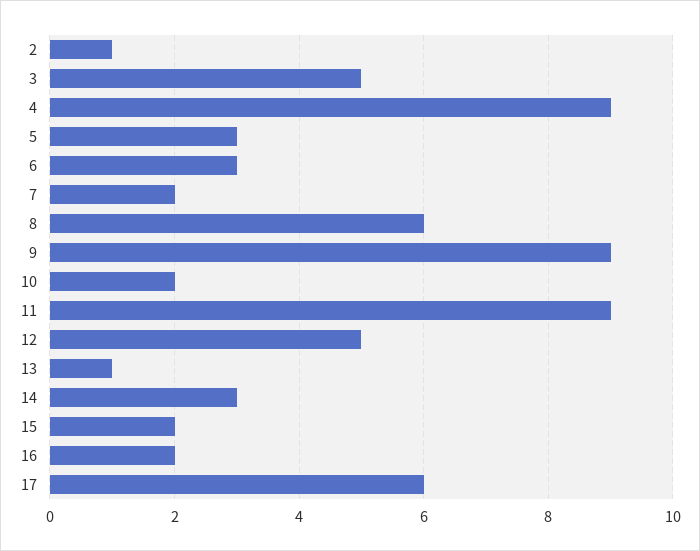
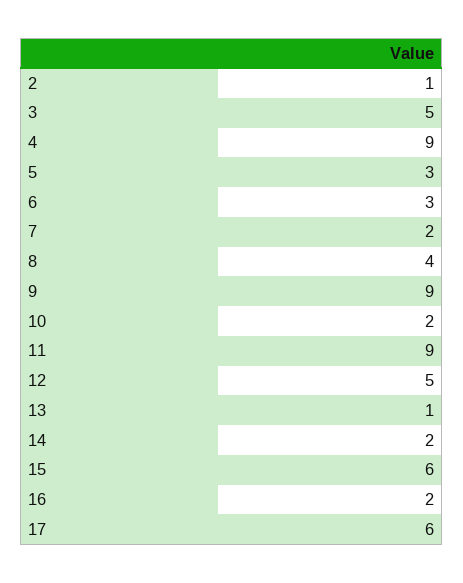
  {
    "2": 1,
    "3": 5,
    "4": 9,
    "5": 3,
    "6": 3,
    "7": 2,
-   "8": 6,
+   "8": 4,
    "9": 9,
    "10": 2,
    "11": 9,
    "12": 5,
    "13": 1,
-   "14": 3,
+   "14": 2,
-   "15": 2,
+   "15": 6,
    "16": 2,
    "17": 6
  }

